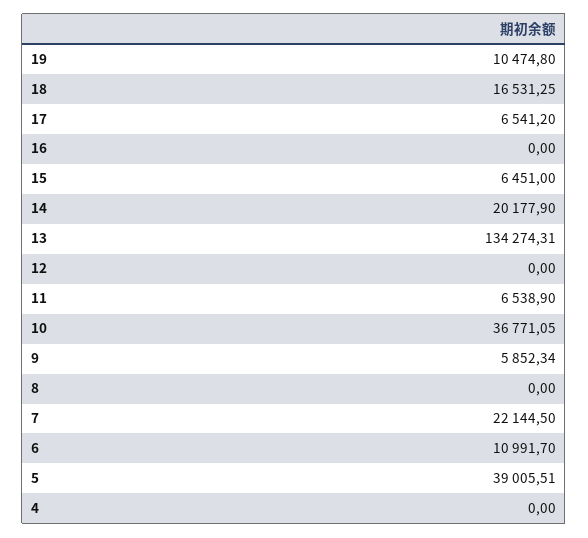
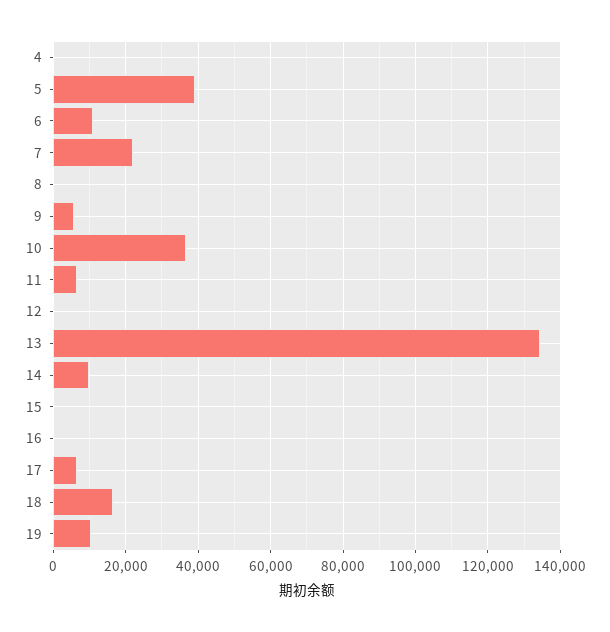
  {
    "19": 10474.8,
    "18": 16531.25,
    "17": 6541.2,
    "16": 0,
-   "15": 6451,
+   "15": 0,
-   "14": 20177.9,
+   "14": 10000,
    "13": 134274.31,
    "12": 0,
    "11": 6538.9,
    "10": 36771.05,
    "9": 5852.34,
    "8": 0,
    "7": 22144.5,
    "6": 10991.7,
    "5": 39005.51,
    "4": 0
  }

